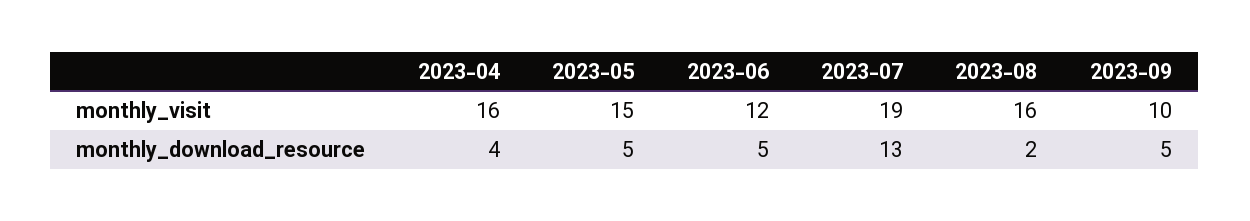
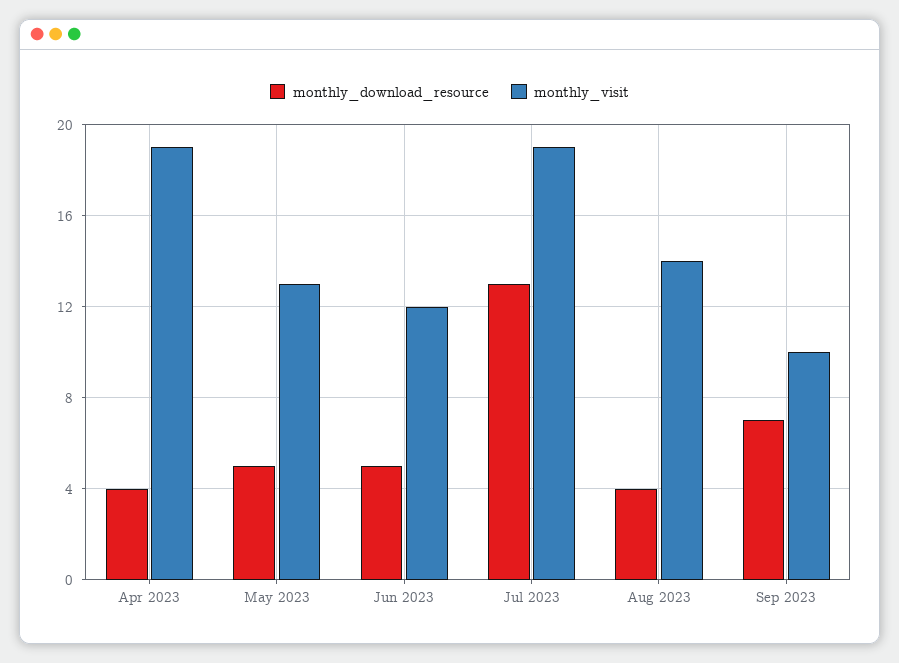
  {
    "monthly_visit": {
-     "2023-04": 16,
+     "2023-04": 19,
-     "2023-05": 15,
+     "2023-05": 13,
      "2023-06": 12,
      "2023-07": 19,
-     "2023-08": 16,
+     "2023-08": 14,
      "2023-09": 10
    },
    "monthly_download_resource": {
      "2023-04": 4,
      "2023-05": 5,
      "2023-06": 5,
      "2023-07": 13,
-     "2023-08": 2,
+     "2023-08": 4,
-     "2023-09": 5
+     "2023-09": 7
    }
  }

